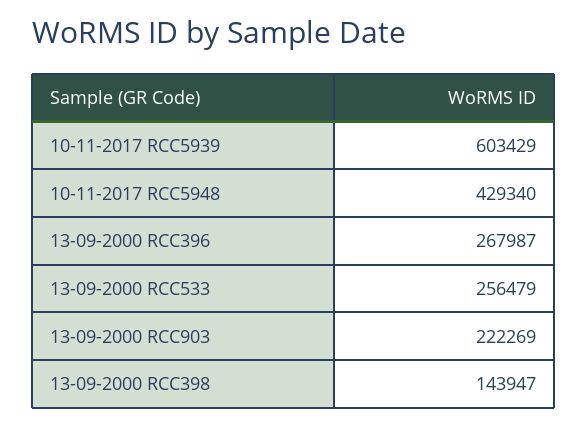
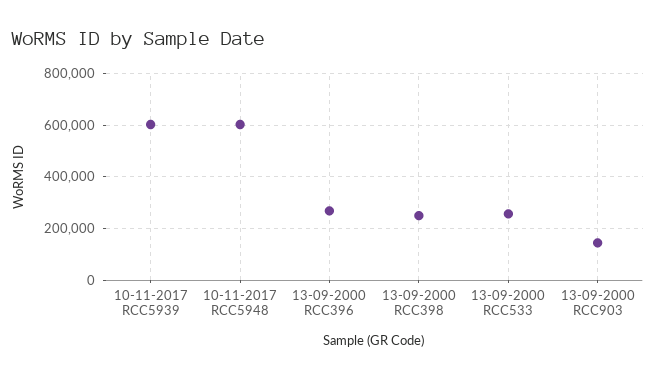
  {
    "10-11-2017 RCC5939": 603429,
-   "10-11-2017 RCC5948": 429340,
+   "10-11-2017 RCC5948": 600000,
    "13-09-2000 RCC396": 267987,
    "13-09-2000 RCC533": 256479,
-   "13-09-2000 RCC903": 222269,
+   "13-09-2000 RCC903": 150000,
-   "13-09-2000 RCC398": 143947
+   "13-09-2000 RCC398": 250000
  }

